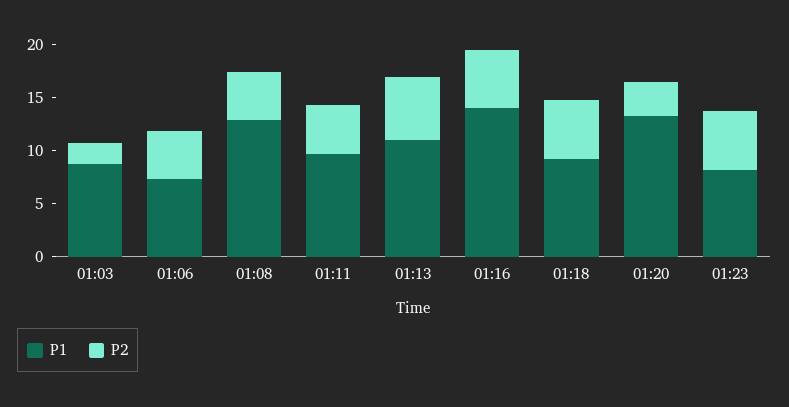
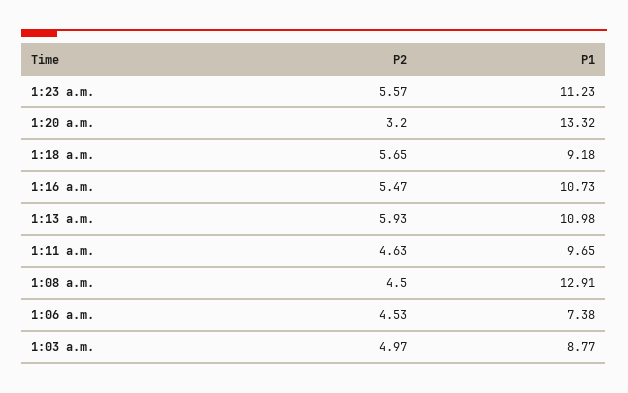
  {
    "P1": {
      "01:03": 8.77,
      "01:06": 7.38,
      "01:08": 12.91,
      "01:11": 9.65,
      "01:13": 10.98,
-     "01:16": 14,
+     "01:16": 10.73,
      "01:18": 9.18,
      "01:20": 13.32,
-     "01:23": 8
+     "01:23": 11.23
    },
    "P2": {
-     "01:03": 2,
+     "01:03": 4.97,
      "01:06": 4.53,
      "01:08": 4.5,
      "01:11": 4.63,
      "01:13": 5.93,
      "01:16": 5.47,
      "01:18": 5.65,
      "01:20": 3.2,
      "01:23": 5.57
    }
  }

